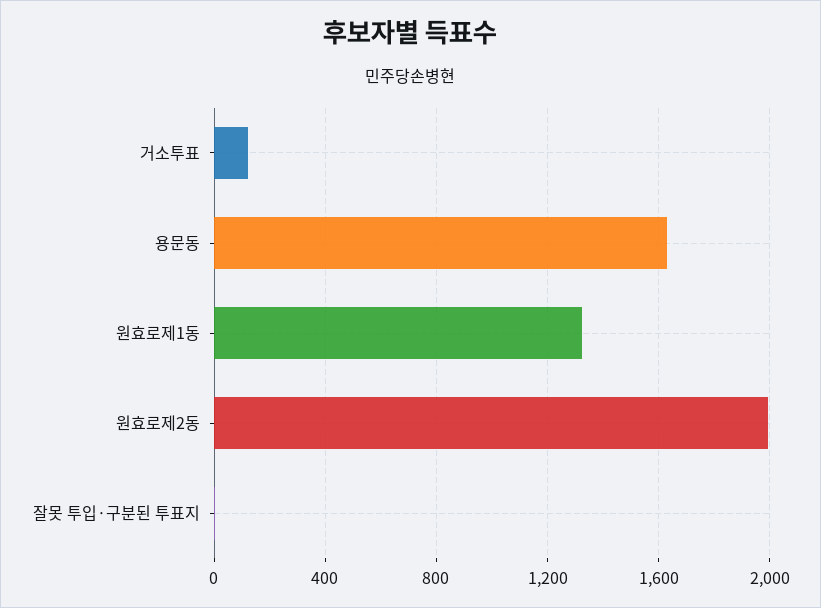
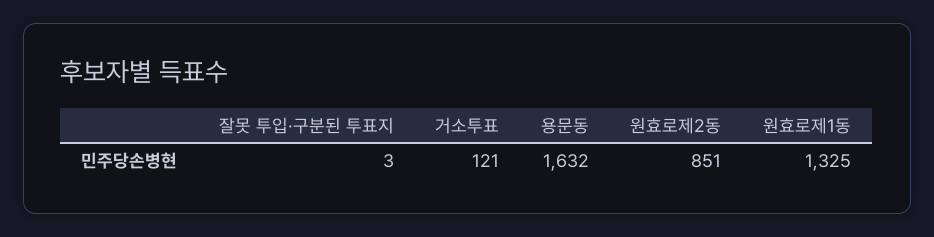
  {
    "거소투표": 121,
    "용문동": 1632,
    "원효로제1동": 1325,
-   "원효로제2동": 2000,
+   "원효로제2동": 851,
    "잘못 투입·구분된 투표지": 3
  }

